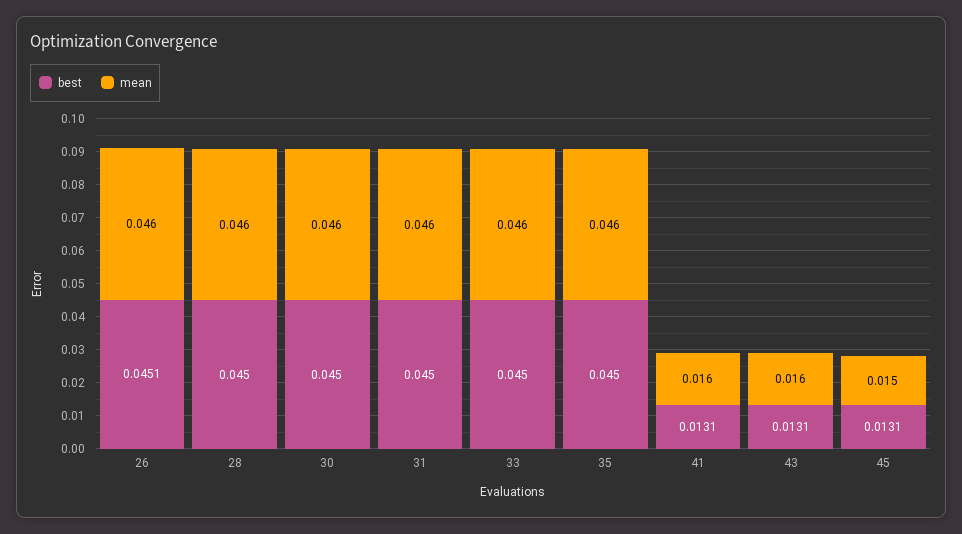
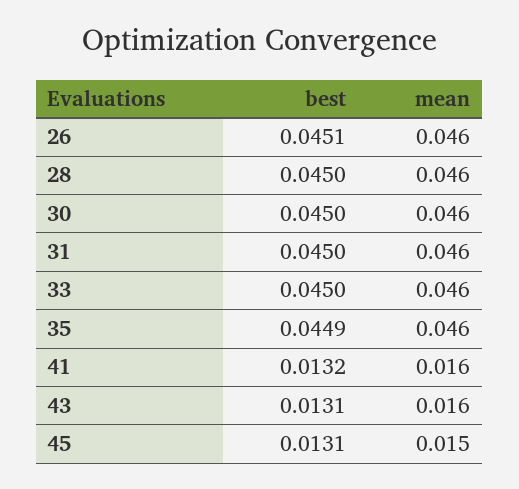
  {
    "best": {
      "26": 0.0451,
      "28": 0.045,
      "30": 0.045,
      "31": 0.045,
      "33": 0.045,
-     "35": 0.045,
+     "35": 0.0449,
-     "41": 0.0131,
+     "41": 0.0132,
      "43": 0.0131,
      "45": 0.0131
    },
    "mean": {
      "26": 0.046,
      "28": 0.046,
      "30": 0.046,
      "31": 0.046,
      "33": 0.046,
      "35": 0.046,
      "41": 0.016,
      "43": 0.016,
      "45": 0.015
    }
  }

